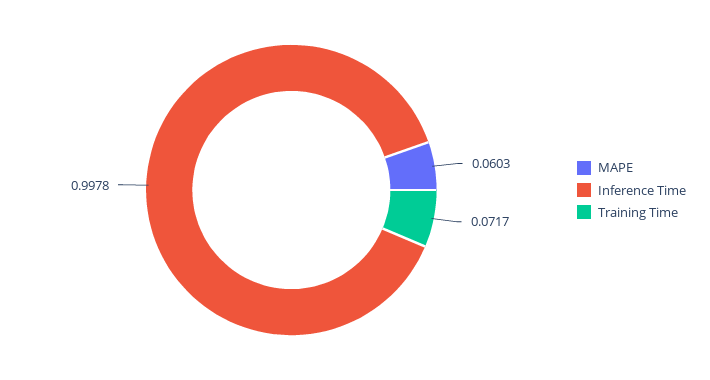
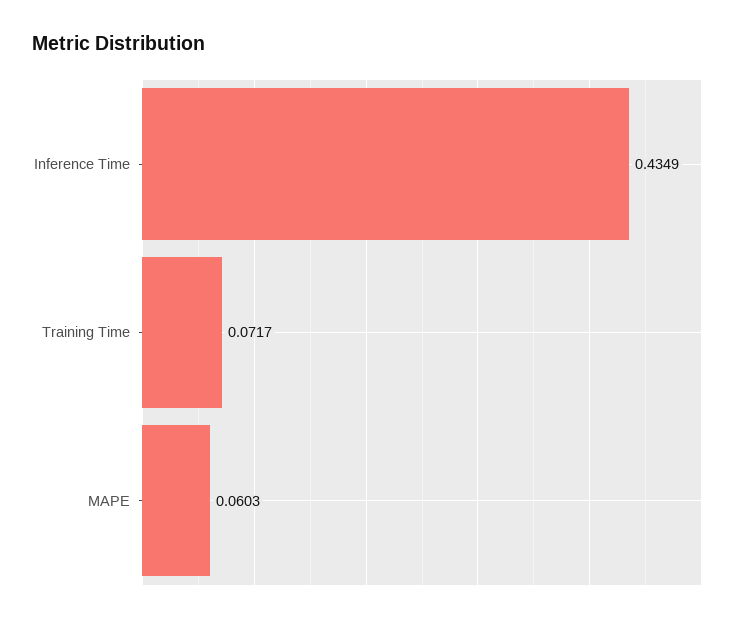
  {
    "MAPE": 0.0603,
-   "Inference Time": 0.9978,
+   "Inference Time": 0.4349,
    "Training Time": 0.0717
  }

